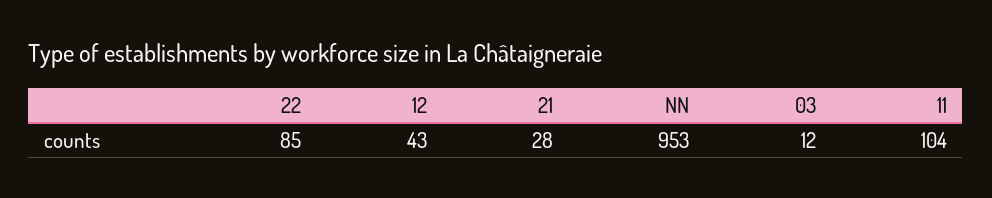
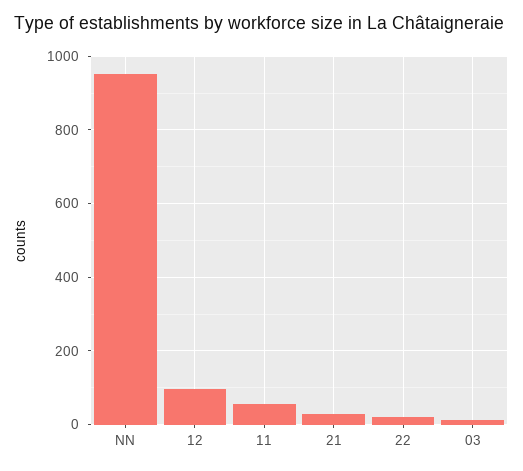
  {
-   "22": 85,
+   "22": 20,
-   "12": 43,
+   "12": 100,
    "21": 28,
    "NN": 953,
    "03": 12,
-   "11": 104
+   "11": 60
  }

